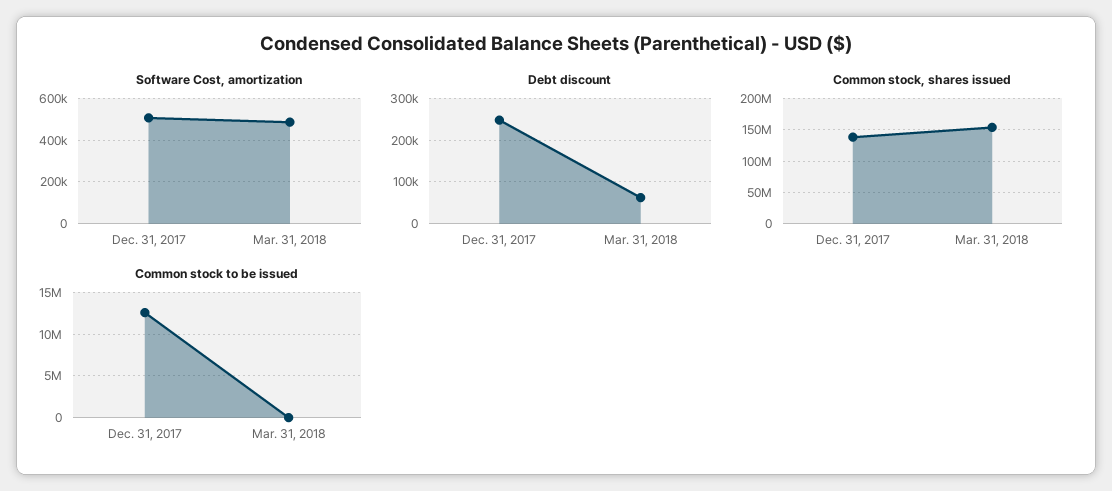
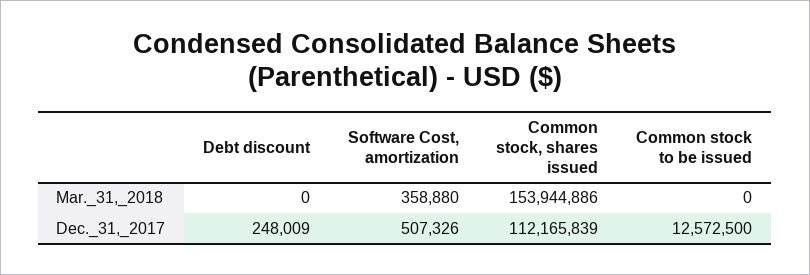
  {
    "Software Cost, amortization": {
      "Dec. 31, 2017": 507326,
-     "Mar. 31, 2018": 500000
+     "Mar. 31, 2018": 358880
    },
    "Debt discount": {
      "Dec. 31, 2017": 248009,
-     "Mar. 31, 2018": 60000
+     "Mar. 31, 2018": 0
    },
    "Common stock, shares issued": {
-     "Dec. 31, 2017": 140000000,
+     "Dec. 31, 2017": 112165839,
      "Mar. 31, 2018": 153944886
    },
    "Common stock to be issued": {
      "Dec. 31, 2017": 12572500,
      "Mar. 31, 2018": 0
    }
  }

